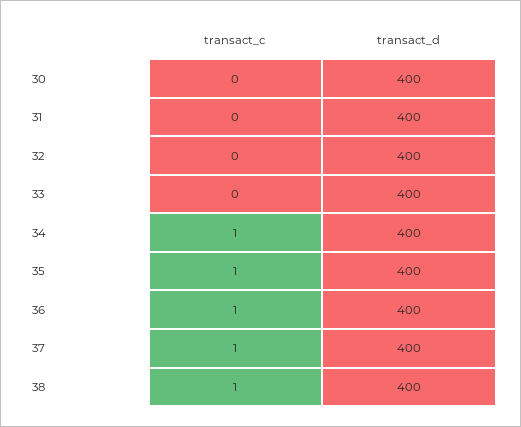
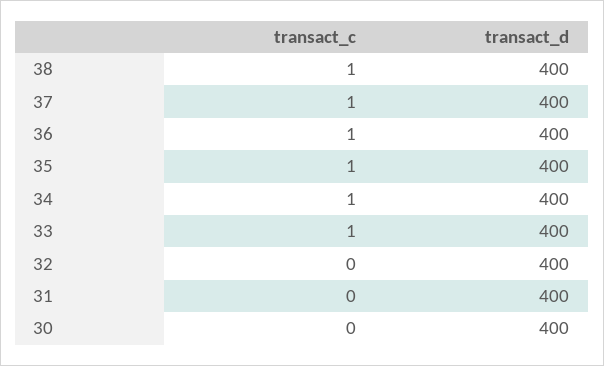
  {
    "transact_c": {
      "30": 0,
      "31": 0,
      "32": 0,
-     "33": 0,
+     "33": 1,
      "34": 1,
      "35": 1,
      "36": 1,
      "37": 1,
      "38": 1
    },
    "transact_d": {
      "30": 400,
      "31": 400,
      "32": 400,
      "33": 400,
      "34": 400,
      "35": 400,
      "36": 400,
      "37": 400,
      "38": 400
    }
  }

